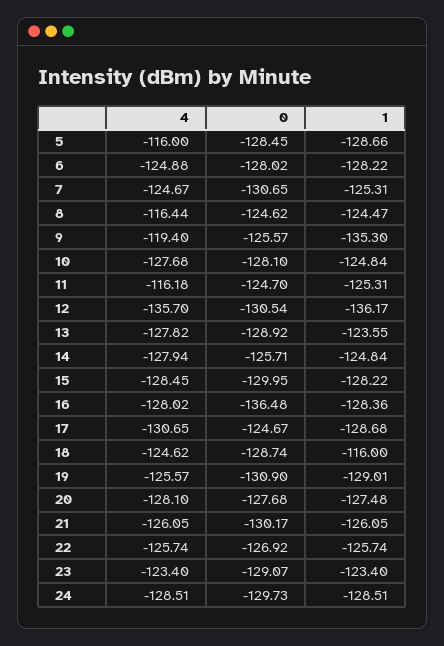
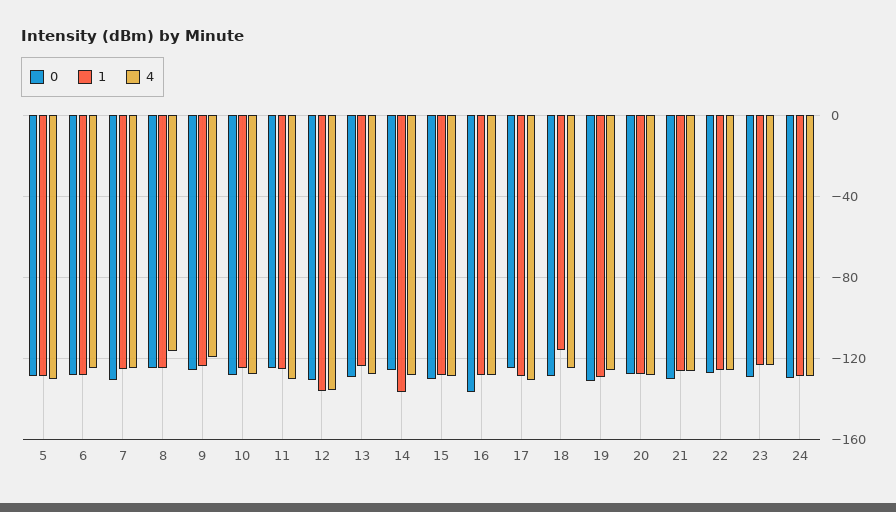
  {
    "4": {
-     "5": -116,
+     "5": -130,
      "6": -124.88,
      "7": -124.67,
      "8": -116.44,
      "9": -119.4,
      "10": -127.68,
-     "11": -116.18,
+     "11": -130,
      "12": -135.7,
      "13": -127.82,
      "14": -127.94,
      "15": -128.45,
      "16": -128.02,
      "17": -130.65,
      "18": -124.62,
      "19": -125.57,
      "20": -128.1,
      "21": -126.05,
      "22": -125.74,
      "23": -123.4,
      "24": -128.51
    },
    "0": {
      "5": -128.45,
      "6": -128.02,
      "7": -130.65,
      "8": -124.62,
      "9": -125.57,
      "10": -128.1,
      "11": -124.7,
      "12": -130.54,
      "13": -128.92,
      "14": -125.71,
      "15": -129.95,
      "16": -136.48,
      "17": -124.67,
      "18": -128.74,
      "19": -130.9,
      "20": -127.68,
      "21": -130.17,
      "22": -126.92,
      "23": -129.07,
      "24": -129.73
    },
    "1": {
      "5": -128.66,
      "6": -128.22,
      "7": -125.31,
      "8": -124.47,
-     "9": -135.3,
+     "9": -125,
      "10": -124.84,
      "11": -125.31,
      "12": -136.17,
      "13": -123.55,
-     "14": -124.84,
+     "14": -135,
      "15": -128.22,
      "16": -128.36,
      "17": -128.68,
      "18": -116,
      "19": -129.01,
      "20": -127.48,
      "21": -126.05,
      "22": -125.74,
      "23": -123.4,
      "24": -128.51
    }
  }

